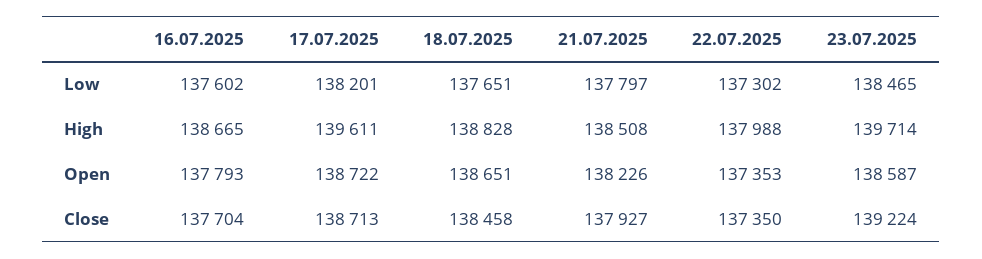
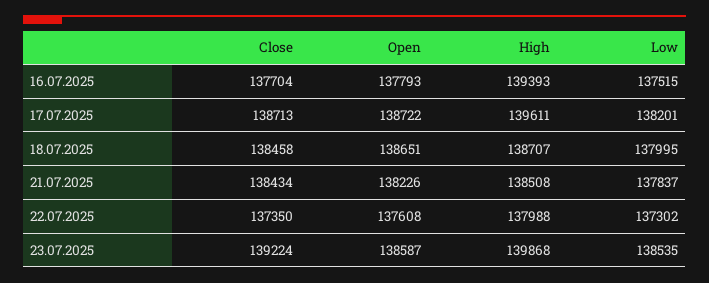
  {
    "16.07.2025": {
-     "Low": 137602,
+     "Low": 137515,
-     "High": 138665,
+     "High": 139393,
      "Open": 137793,
      "Close": 137704
    },
    "17.07.2025": {
      "Low": 138201,
      "High": 139611,
      "Open": 138722,
      "Close": 138713
    },
    "18.07.2025": {
-     "Low": 137651,
+     "Low": 137995,
-     "High": 138828,
+     "High": 138707,
      "Open": 138651,
      "Close": 138458
    },
    "21.07.2025": {
-     "Low": 137797,
+     "Low": 137837,
      "High": 138508,
      "Open": 138226,
-     "Close": 137927
+     "Close": 138434
    },
    "22.07.2025": {
      "Low": 137302,
      "High": 137988,
-     "Open": 137353,
+     "Open": 137608,
      "Close": 137350
    },
    "23.07.2025": {
-     "Low": 138465,
+     "Low": 138535,
-     "High": 139714,
+     "High": 139868,
      "Open": 138587,
      "Close": 139224
    }
  }

